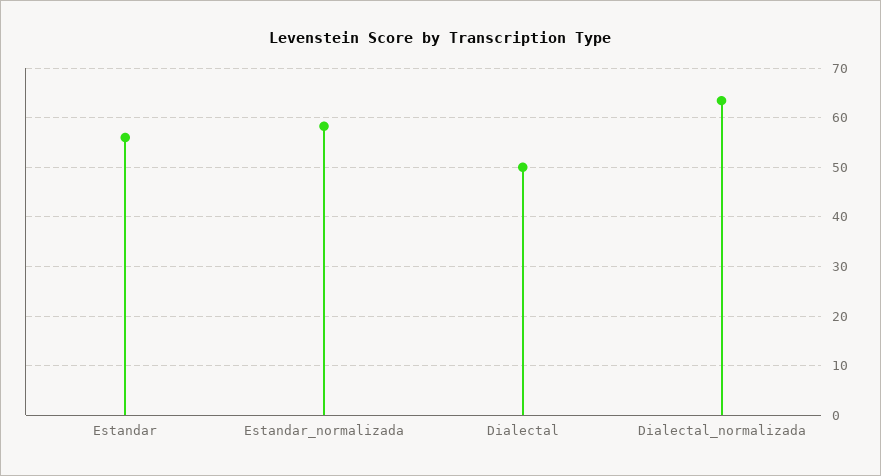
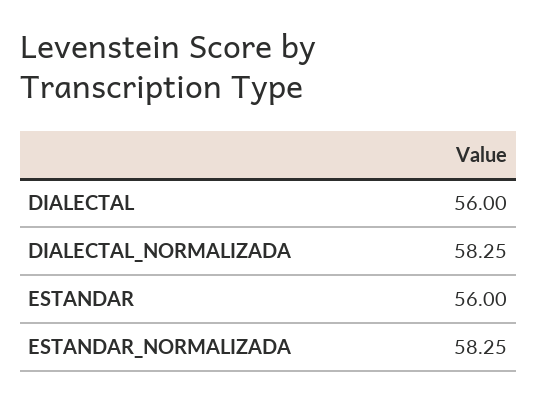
  {
    "Estandar": 56,
    "Estandar_normalizada": 58.25,
-   "Dialectal": 50,
+   "Dialectal": 56,
-   "Dialectal_normalizada": 64
+   "Dialectal_normalizada": 58.25
  }

